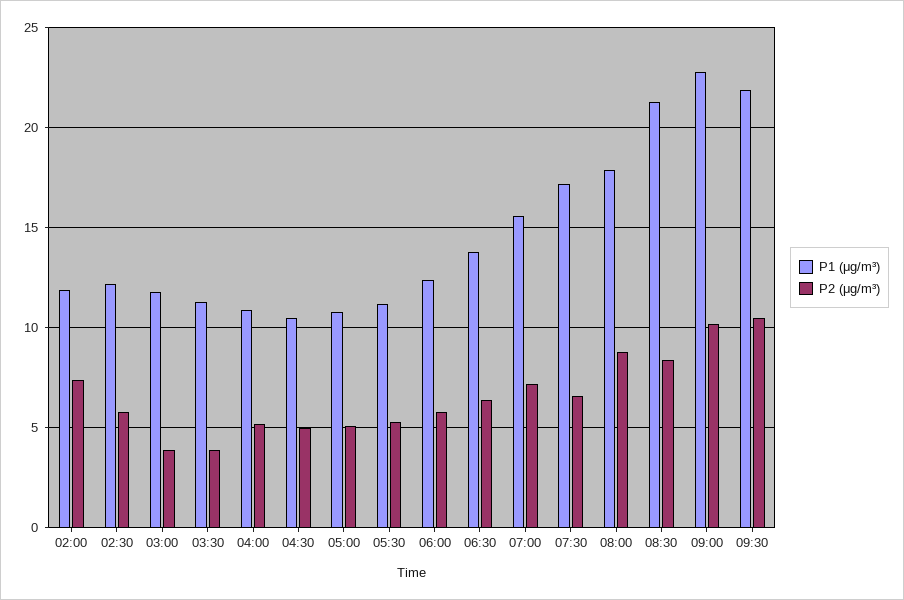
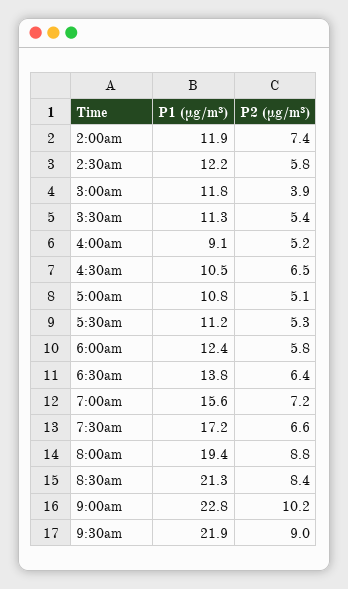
  {
    "P1 (μg/m³)": {
      "02:00": 11.9,
      "02:30": 12.2,
      "03:00": 11.8,
      "03:30": 11.3,
-     "04:00": 11,
+     "04:00": 9.1,
      "04:30": 10.5,
      "05:00": 10.8,
      "05:30": 11.2,
      "06:00": 12.4,
      "06:30": 13.8,
      "07:00": 15.6,
      "07:30": 17.2,
-     "08:00": 18,
+     "08:00": 19.4,
      "08:30": 21.3,
      "09:00": 22.8,
      "09:30": 21.9
    },
    "P2 (μg/m³)": {
      "02:00": 7.4,
      "02:30": 5.8,
      "03:00": 3.9,
-     "03:30": 4,
+     "03:30": 5.4,
      "04:00": 5.2,
-     "04:30": 5,
+     "04:30": 6.5,
      "05:00": 5.1,
      "05:30": 5.3,
      "06:00": 5.8,
      "06:30": 6.4,
      "07:00": 7.2,
      "07:30": 6.6,
      "08:00": 8.8,
      "08:30": 8.4,
      "09:00": 10.2,
-     "09:30": 10.5
+     "09:30": 9
    }
  }

